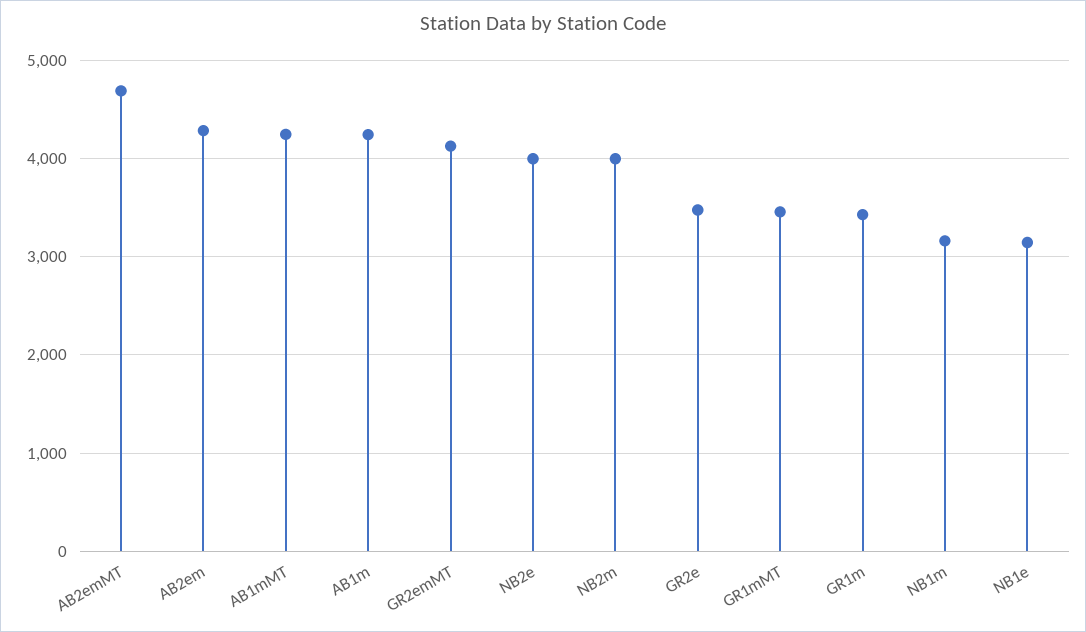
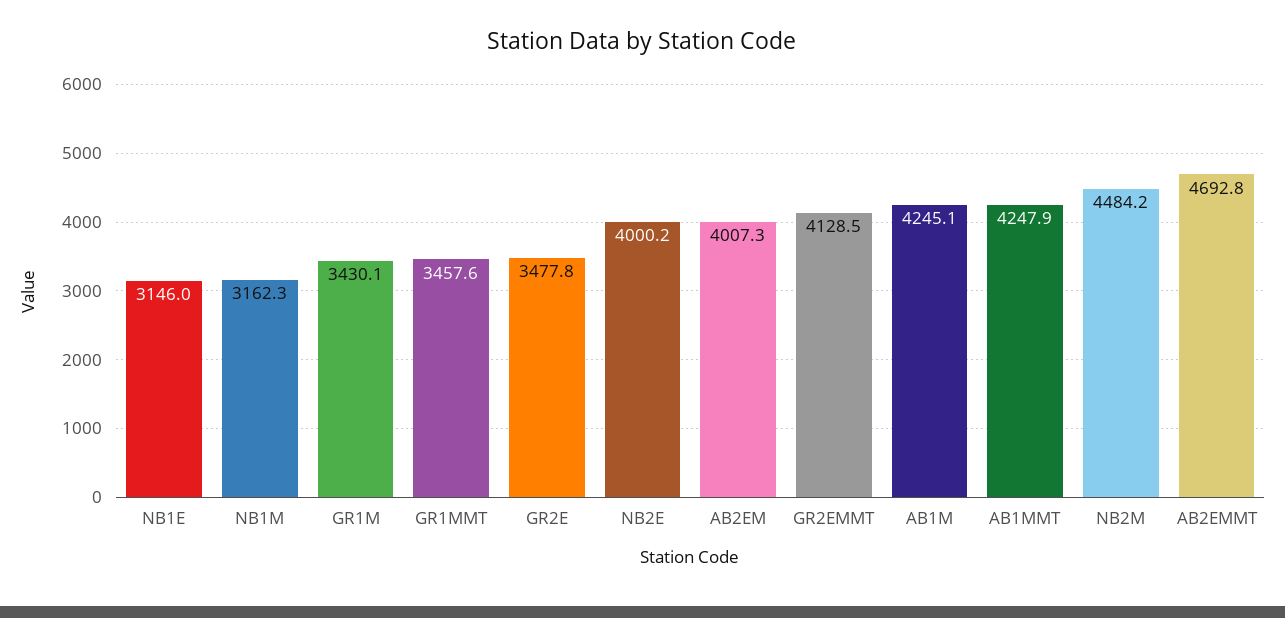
  {
    "AB2emMT": 4692.8,
-   "AB2em": 4300,
+   "AB2em": 4007.3,
    "AB1mMT": 4247.9,
    "AB1m": 4245.1,
    "GR2emMT": 4128.5,
    "NB2e": 4000.2,
-   "NB2m": 4000,
+   "NB2m": 4484.2,
    "GR2e": 3477.8,
    "GR1mMT": 3457.6,
    "GR1m": 3430.1,
    "NB1m": 3162.3,
    "NB1e": 3146
  }

